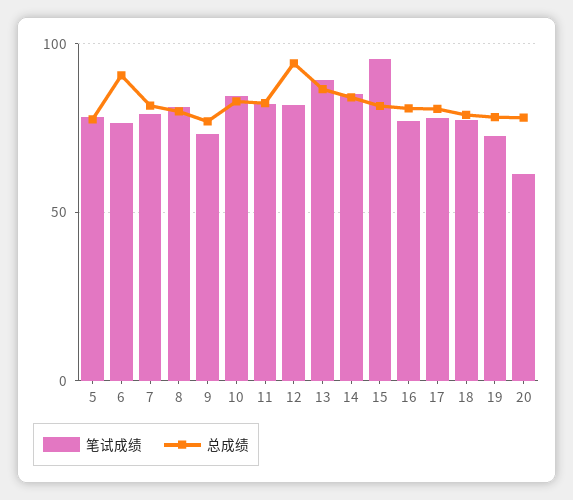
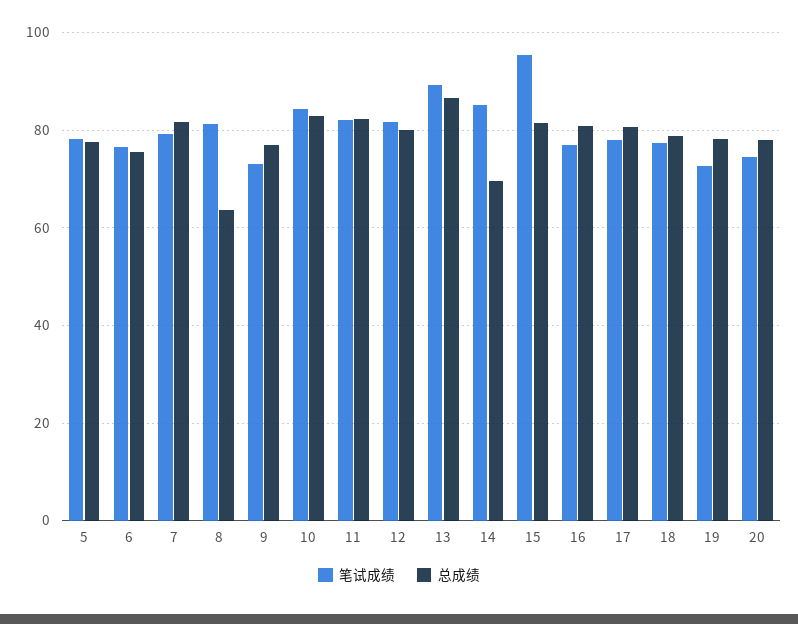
  {
    "笔试成绩": {
      "5": 78,
      "6": 76,
      "7": 80,
      "8": 82,
      "9": 74,
      "10": 84,
      "11": 82,
      "12": 82,
      "13": 90,
      "14": 86,
      "15": 96,
      "16": 76,
      "17": 78,
      "18": 78,
      "19": 72,
-     "20": 60
+     "20": 74
    },
    "总成绩": {
      "5": 78,
-     "6": 90,
+     "6": 76,
      "7": 82,
-     "8": 80,
+     "8": 64,
      "9": 76,
      "10": 82,
      "11": 82,
-     "12": 95,
+     "12": 80,
      "13": 86,
-     "14": 85,
+     "14": 70,
      "15": 82,
      "16": 80,
      "17": 80,
      "18": 78,
      "19": 78,
      "20": 78
    }
  }

